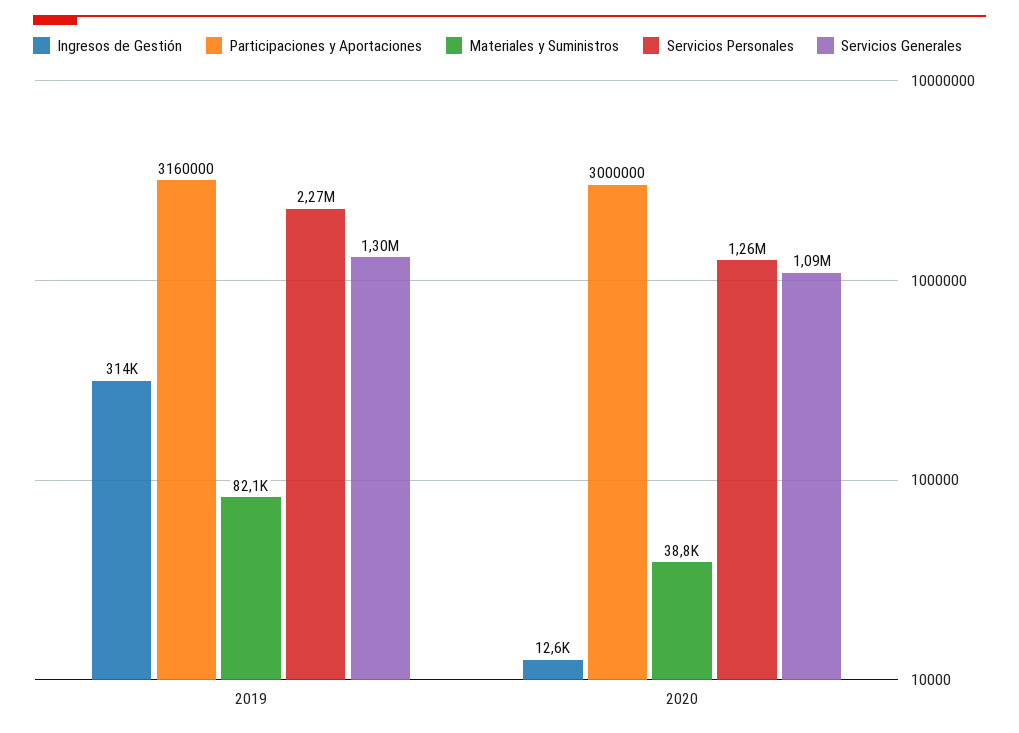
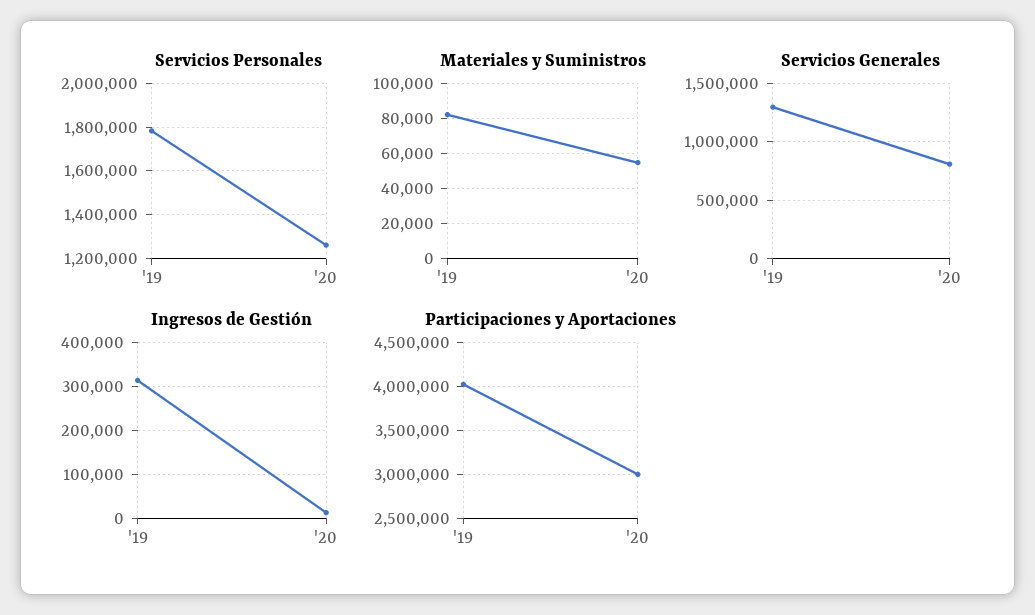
  {
    "Ingresos de Gestión": {
      "2019": 314000,
      "2020": 12600
    },
    "Participaciones y Aportaciones": {
-     "2019": 3160000,
+     "2019": 4000000,
      "2020": 3000000
    },
    "Materiales y Suministros": {
      "2019": 82100,
-     "2020": 38800
+     "2020": 55000
    },
    "Servicios Personales": {
-     "2019": 2270000,
+     "2019": 1800000,
      "2020": 1260000
    },
    "Servicios Generales": {
      "2019": 1300000,
-     "2020": 1090000
+     "2020": 800000
    }
  }

